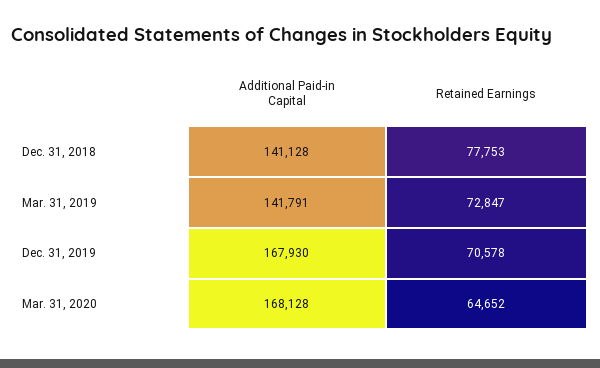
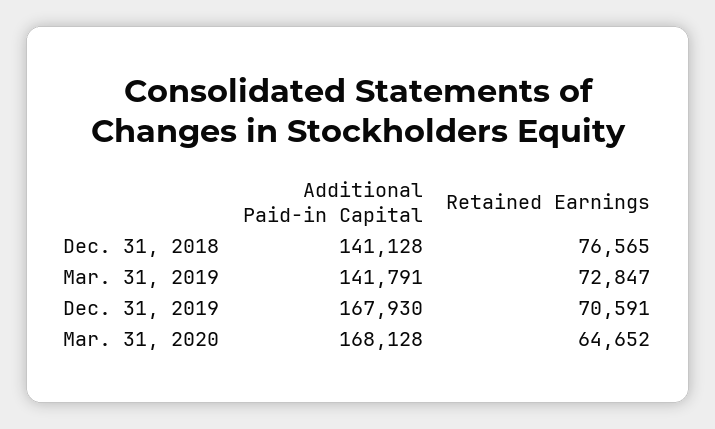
  {
    "Additional Paid-in Capital": {
      "Dec. 31, 2018": 141128,
      "Mar. 31, 2019": 141791,
      "Dec. 31, 2019": 167930,
      "Mar. 31, 2020": 168128
    },
    "Retained Earnings": {
-     "Dec. 31, 2018": 77753,
+     "Dec. 31, 2018": 76565,
      "Mar. 31, 2019": 72847,
-     "Dec. 31, 2019": 70578,
+     "Dec. 31, 2019": 70591,
      "Mar. 31, 2020": 64652
    }
  }

